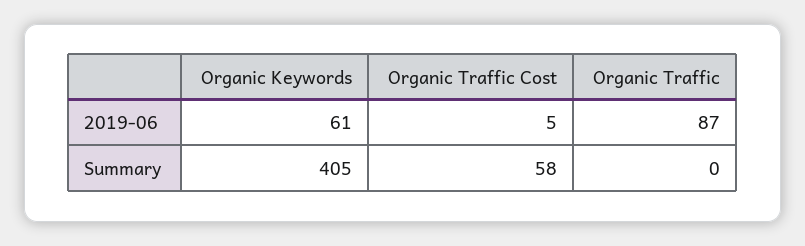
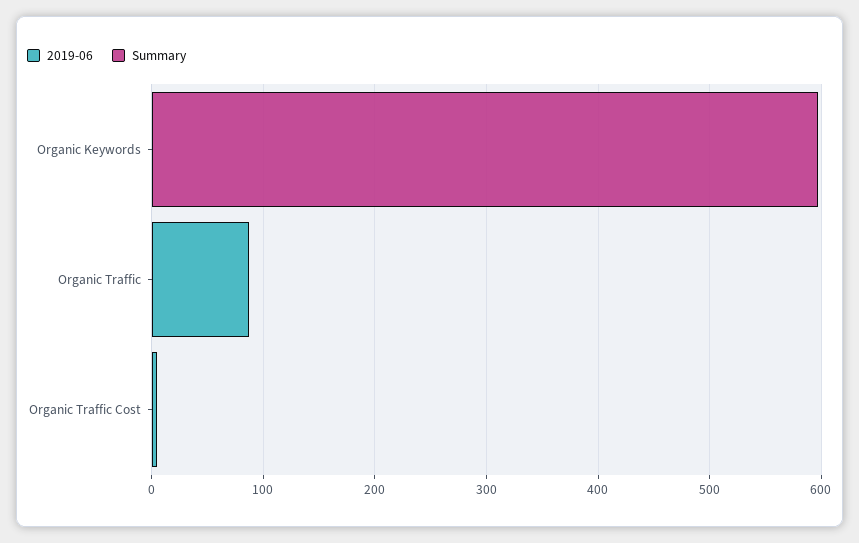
  {
    "2019-06": {
-     "Organic Keywords": 61,
+     "Organic Keywords": 0,
      "Organic Traffic Cost": 5,
      "Organic Traffic": 87
    },
    "Summary": {
-     "Organic Keywords": 405,
+     "Organic Keywords": 600,
-     "Organic Traffic Cost": 58,
+     "Organic Traffic Cost": 0,
      "Organic Traffic": 0
    }
  }

